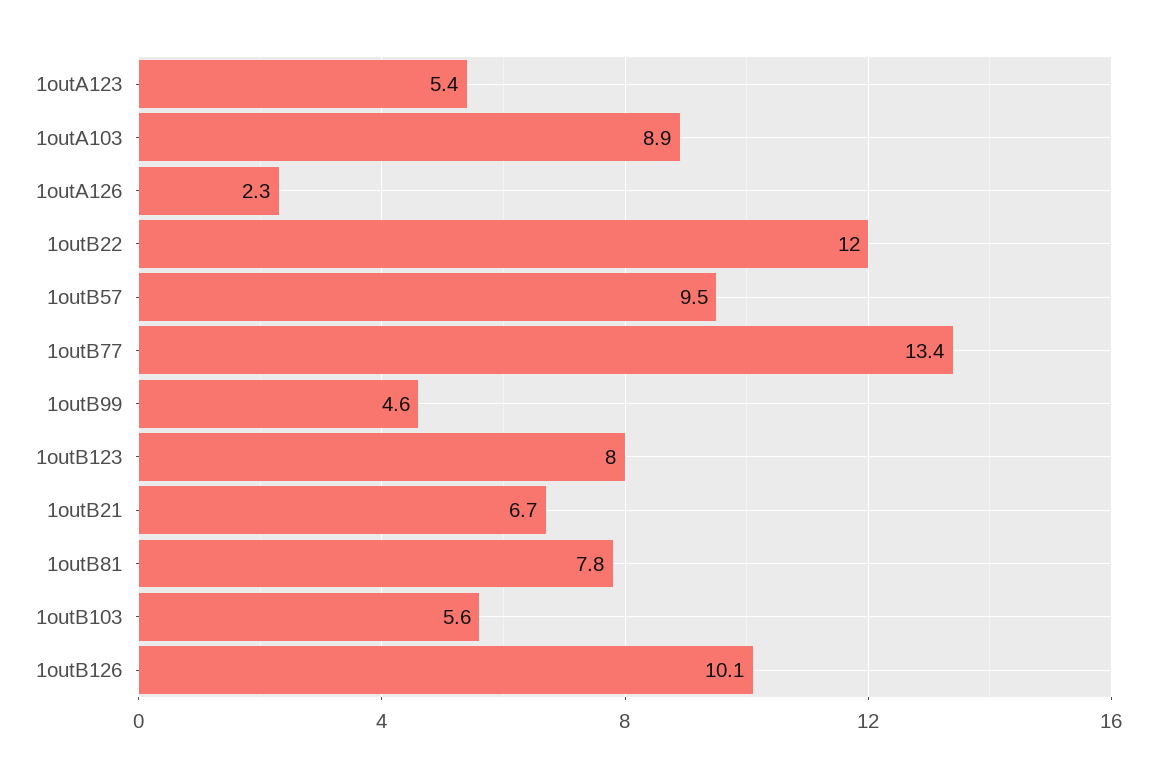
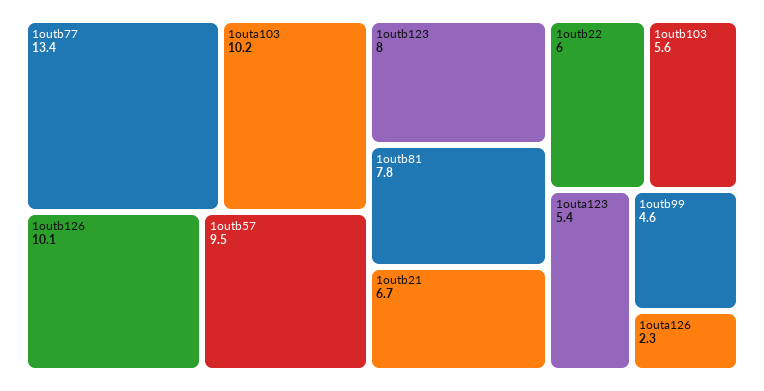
  {
    "1outA123": 5.4,
-   "1outA103": 8.9,
+   "1outA103": 10.2,
    "1outA126": 2.3,
-   "1outB22": 12,
+   "1outB22": 6,
    "1outB57": 9.5,
    "1outB77": 13.4,
    "1outB99": 4.6,
    "1outB123": 8,
    "1outB21": 6.7,
    "1outB81": 7.8,
    "1outB103": 5.6,
    "1outB126": 10.1
  }

